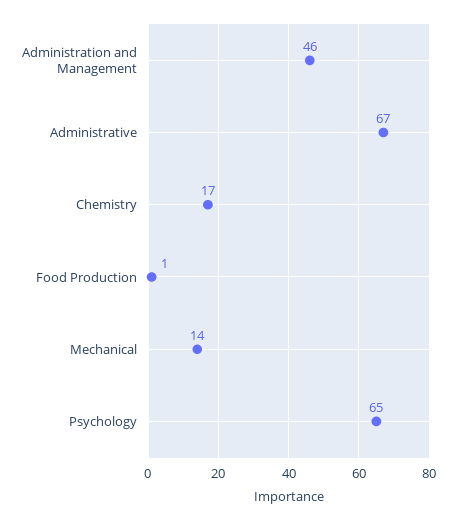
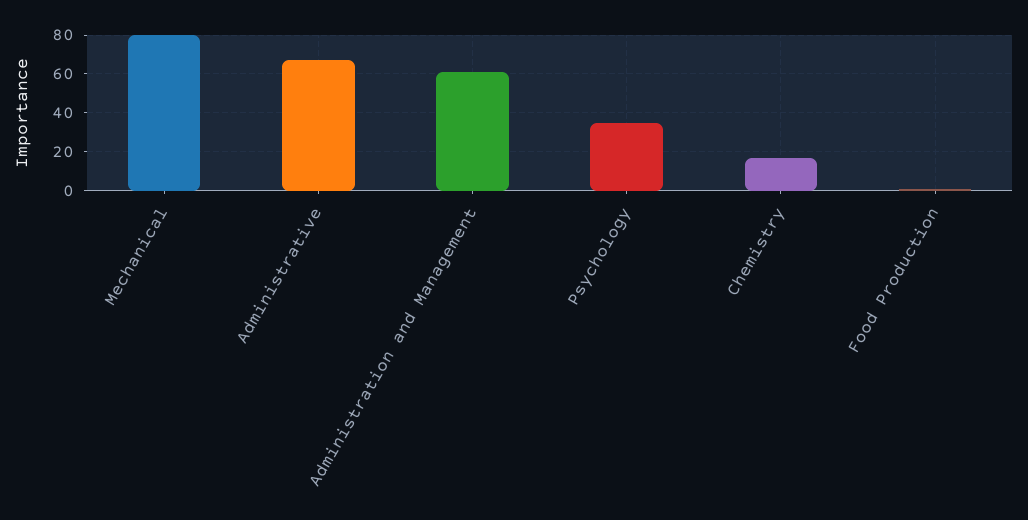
  {
-   "Administration and Management": 46,
+   "Administration and Management": 60,
    "Administrative": 67,
    "Chemistry": 17,
    "Food Production": 1,
-   "Mechanical": 14,
+   "Mechanical": 80,
-   "Psychology": 65
+   "Psychology": 35
  }

